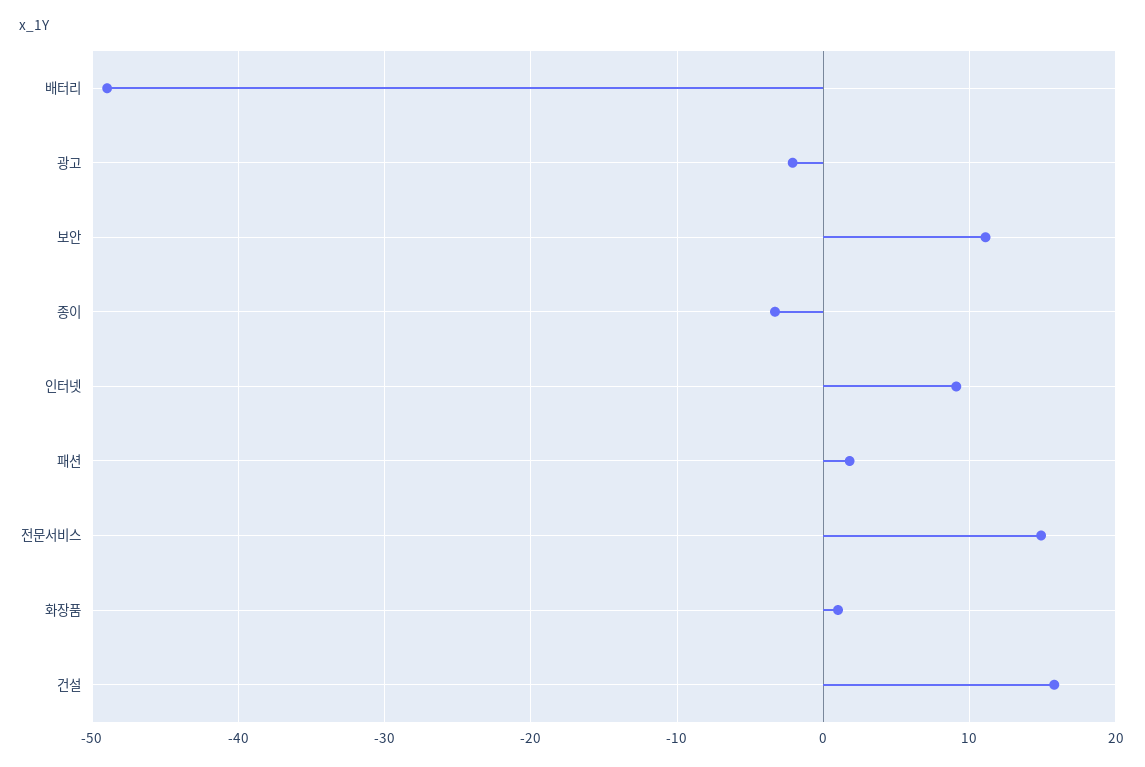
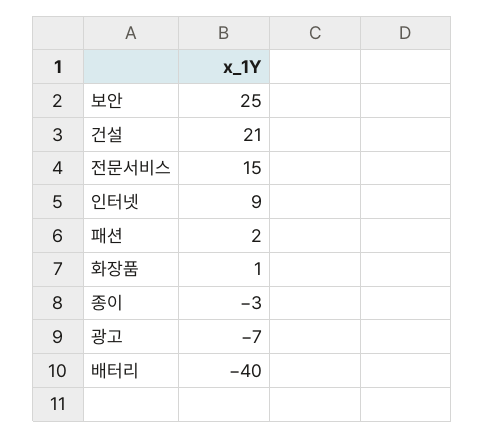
  {
-   "배터리": -49,
+   "배터리": -40,
-   "광고": -2,
+   "광고": -7,
-   "보안": 11,
+   "보안": 25,
    "종이": -3,
    "인터넷": 9,
    "패션": 2,
    "전문서비스": 15,
    "화장품": 1,
-   "건설": 16
+   "건설": 21
  }

